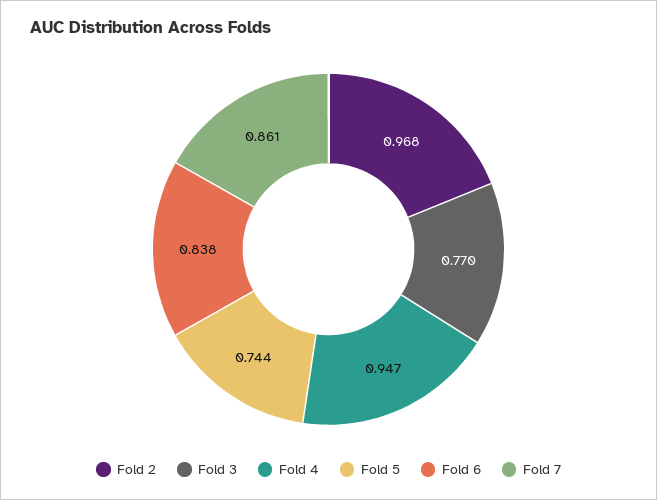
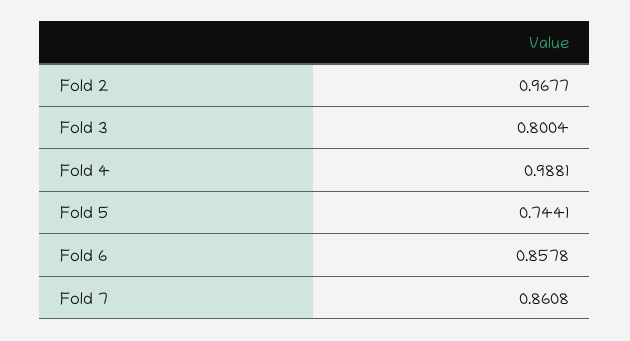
  {
    "Fold 2": 0.9677,
-   "Fold 3": 0.77,
+   "Fold 3": 0.8004,
-   "Fold 4": 0.947,
+   "Fold 4": 0.9881,
    "Fold 5": 0.7441,
-   "Fold 6": 0.838,
+   "Fold 6": 0.8578,
    "Fold 7": 0.8608
  }

